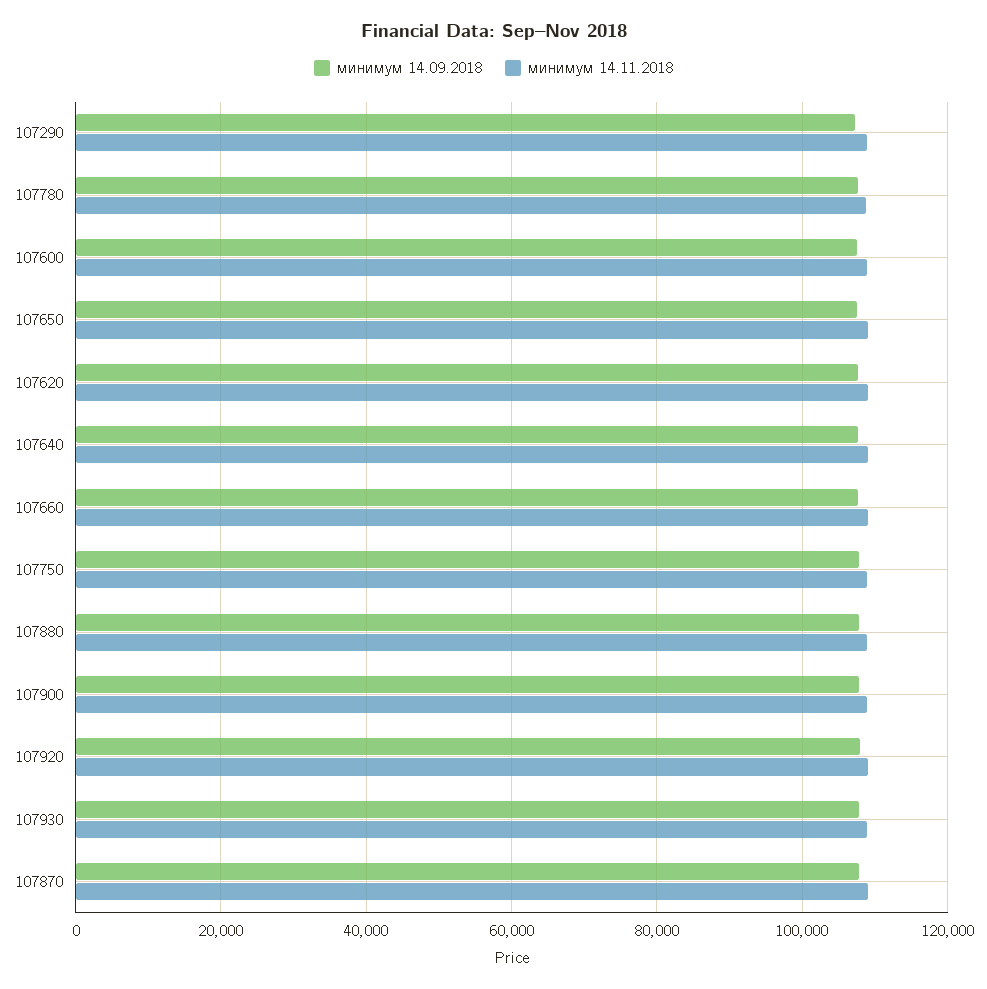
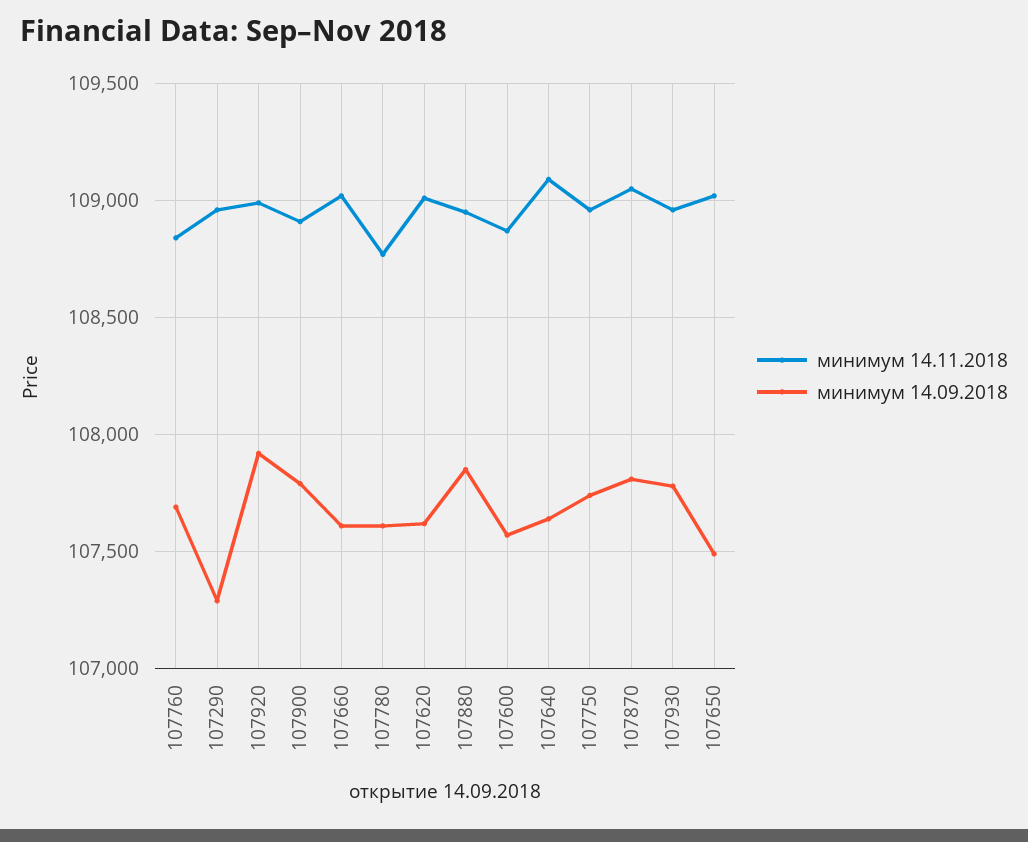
  {
    "минимум 14.09.2018": {
      "107290": 107300,
      "107780": 107600,
      "107600": 107550,
      "107650": 107500,
      "107620": 107600,
      "107640": 107650,
      "107660": 107600,
      "107750": 107750,
      "107880": 107850,
      "107900": 107800,
      "107920": 107900,
      "107930": 107800,
-     "107870": 107800
+     "107870": 107800,
+     "107760": 107700
    },
    "минимум 14.11.2018": {
      "107290": 108950,
      "107780": 108750,
      "107600": 108850,
      "107650": 109000,
      "107620": 109000,
      "107640": 109100,
      "107660": 109000,
      "107750": 108950,
      "107880": 108950,
      "107900": 108900,
      "107920": 109000,
      "107930": 108950,
-     "107870": 109050
+     "107870": 109050,
+     "107760": 108850
    }
  }

